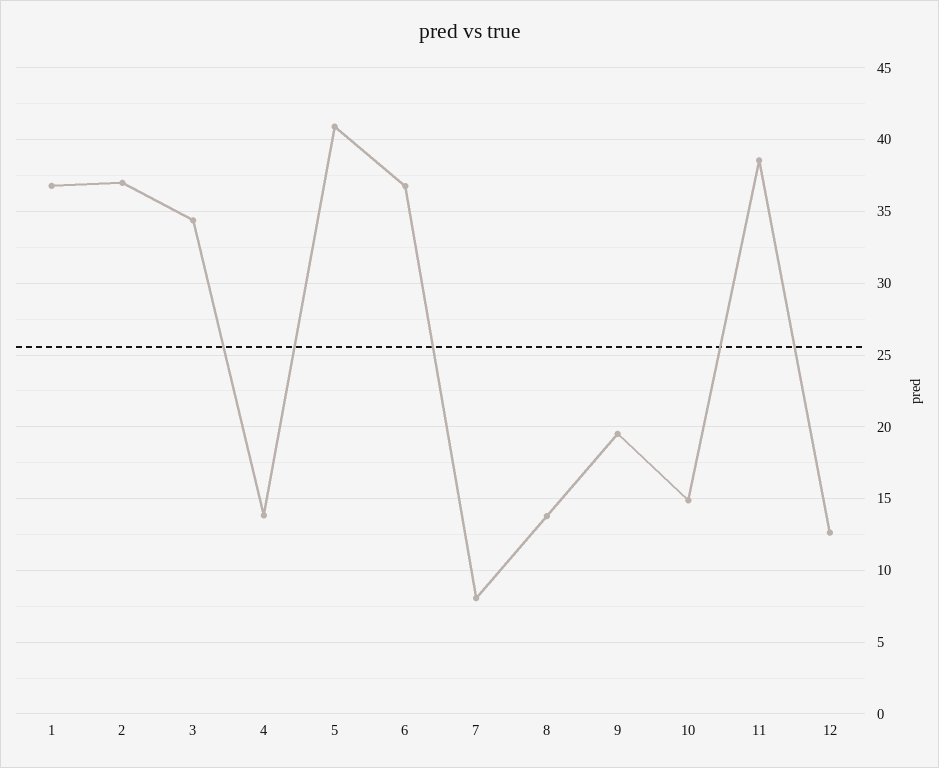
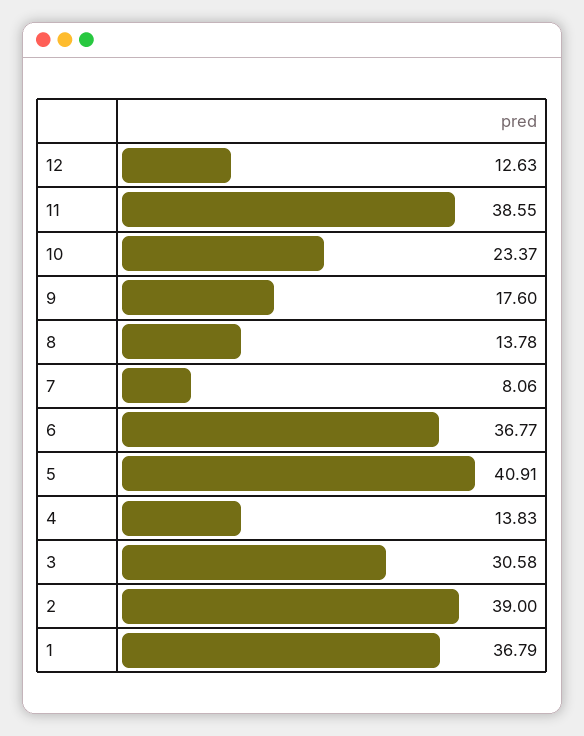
  {
    "1": 36.79,
-   "2": 37,
+   "2": 39,
-   "3": 34.5,
+   "3": 30.58,
    "4": 13.83,
    "5": 40.91,
    "6": 36.77,
    "7": 8.06,
    "8": 13.78,
-   "9": 19.5,
+   "9": 17.6,
-   "10": 15,
+   "10": 23.37,
    "11": 38.55,
    "12": 12.63
  }

